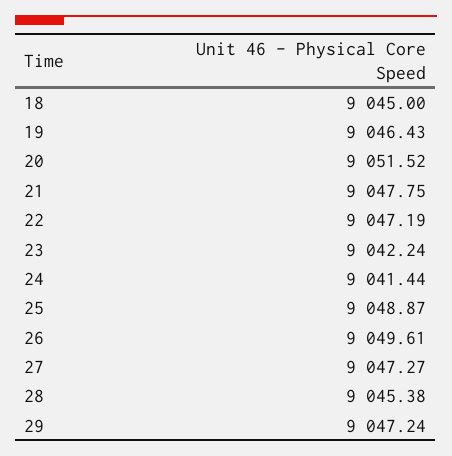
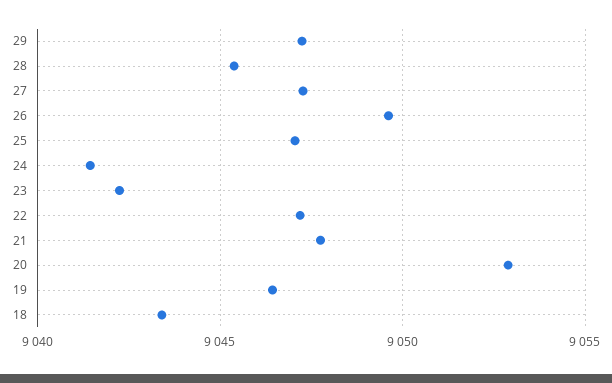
  {
-   "18": 9045,
+   "18": 9043.5,
    "19": 9046.43,
-   "20": 9051.52,
+   "20": 9053,
    "21": 9047.75,
    "22": 9047.19,
    "23": 9042.24,
    "24": 9041.44,
-   "25": 9048.87,
+   "25": 9047,
    "26": 9049.61,
    "27": 9047.27,
    "28": 9045.38,
    "29": 9047.24
  }

